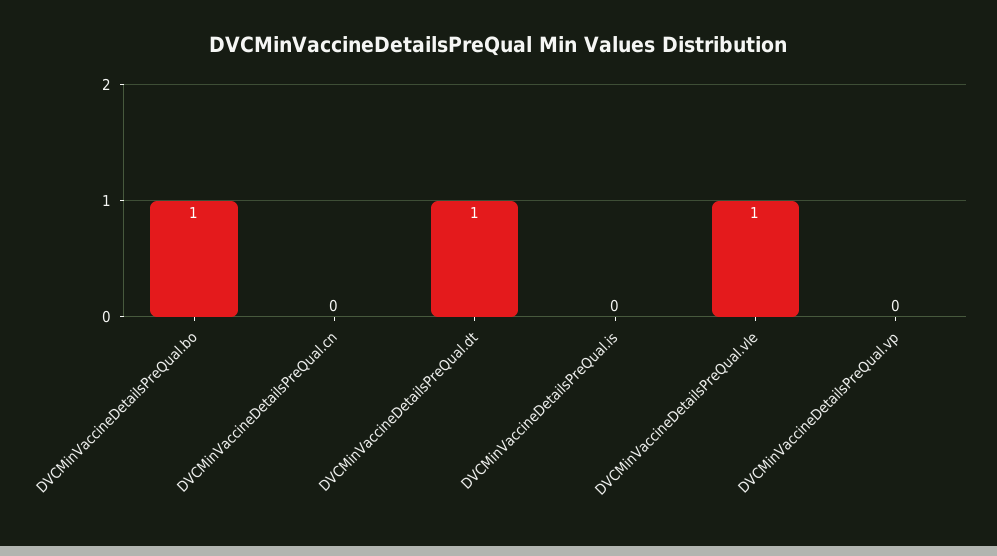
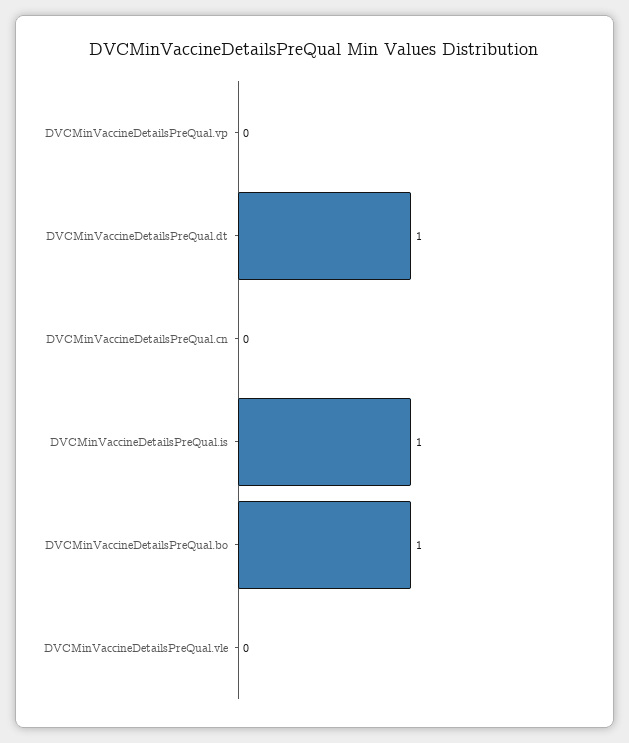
  {
    "DVCMinVaccineDetailsPreQual.bo": 1,
    "DVCMinVaccineDetailsPreQual.cn": 0,
    "DVCMinVaccineDetailsPreQual.dt": 1,
-   "DVCMinVaccineDetailsPreQual.is": 0,
+   "DVCMinVaccineDetailsPreQual.is": 1,
-   "DVCMinVaccineDetailsPreQual.vle": 1,
+   "DVCMinVaccineDetailsPreQual.vle": 0,
    "DVCMinVaccineDetailsPreQual.vp": 0
  }

